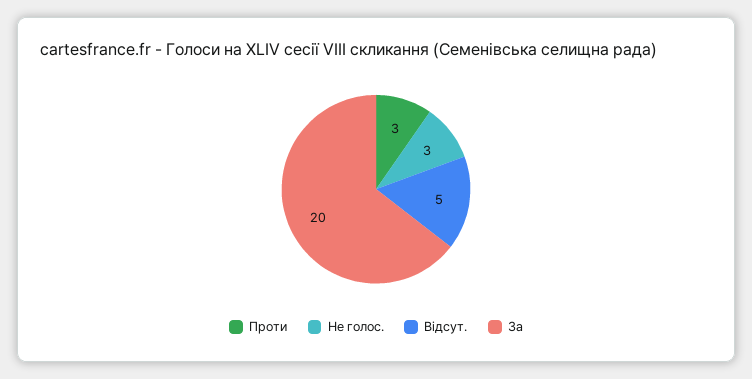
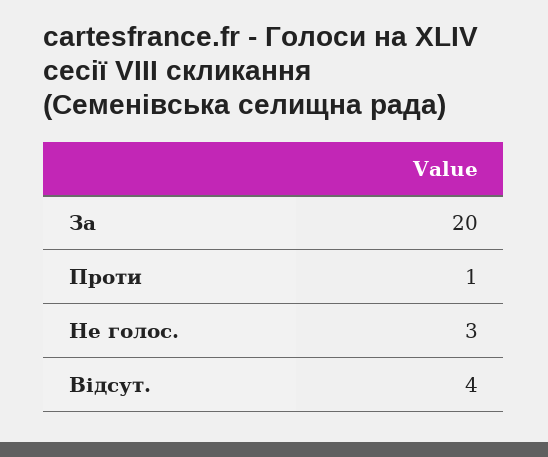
  {
-   "Проти": 3,
+   "Проти": 1,
    "Не голос.": 3,
-   "Відсут.": 5,
+   "Відсут.": 4,
    "За": 20
  }

